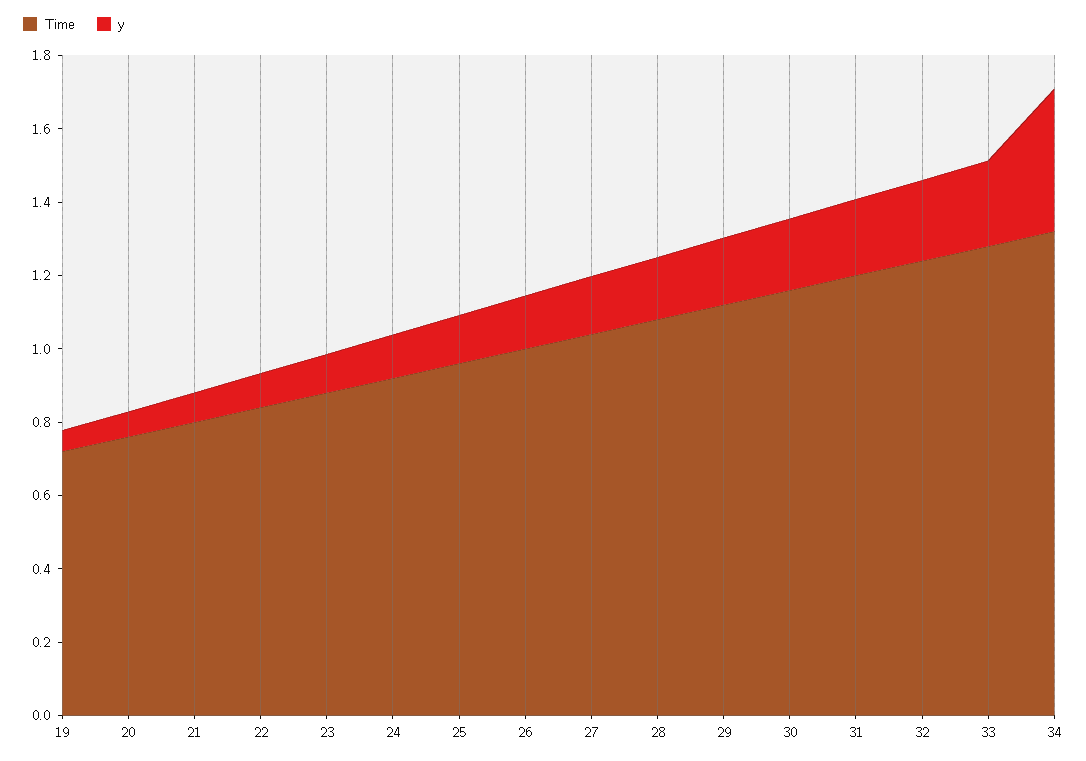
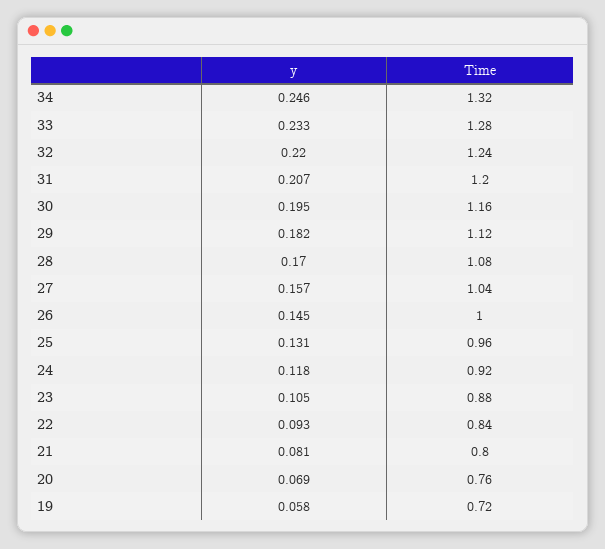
  {
    "Time": {
      "19": 0.72,
      "20": 0.76,
      "21": 0.8,
      "22": 0.84,
      "23": 0.88,
      "24": 0.92,
      "25": 0.96,
      "26": 1,
      "27": 1.04,
      "28": 1.08,
      "29": 1.12,
      "30": 1.16,
      "31": 1.2,
      "32": 1.24,
      "33": 1.28,
      "34": 1.32
    },
    "y": {
      "19": 0.058,
      "20": 0.069,
      "21": 0.081,
      "22": 0.093,
      "23": 0.105,
      "24": 0.118,
      "25": 0.131,
      "26": 0.145,
      "27": 0.157,
      "28": 0.17,
      "29": 0.182,
      "30": 0.195,
      "31": 0.207,
      "32": 0.22,
      "33": 0.233,
-     "34": 0.4
+     "34": 0.246
    }
  }

